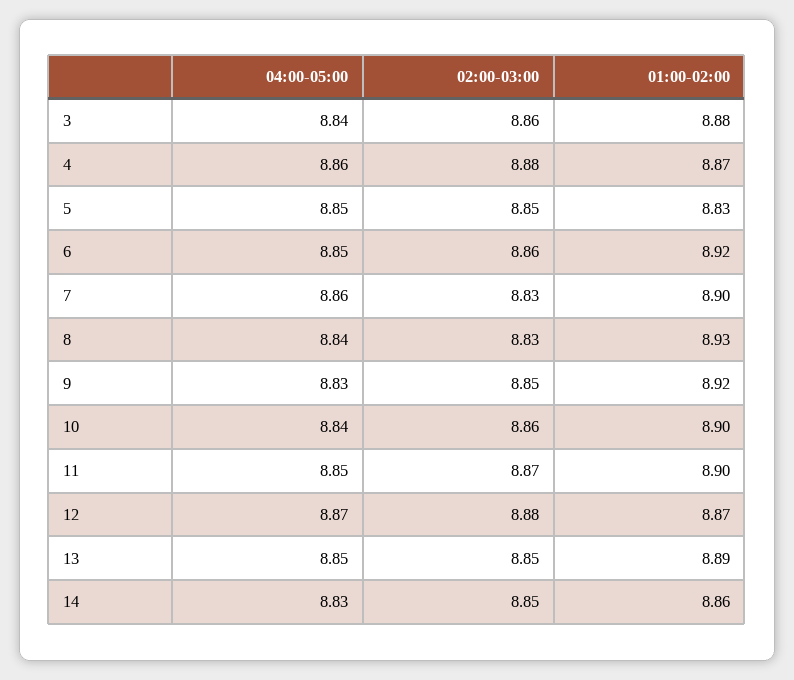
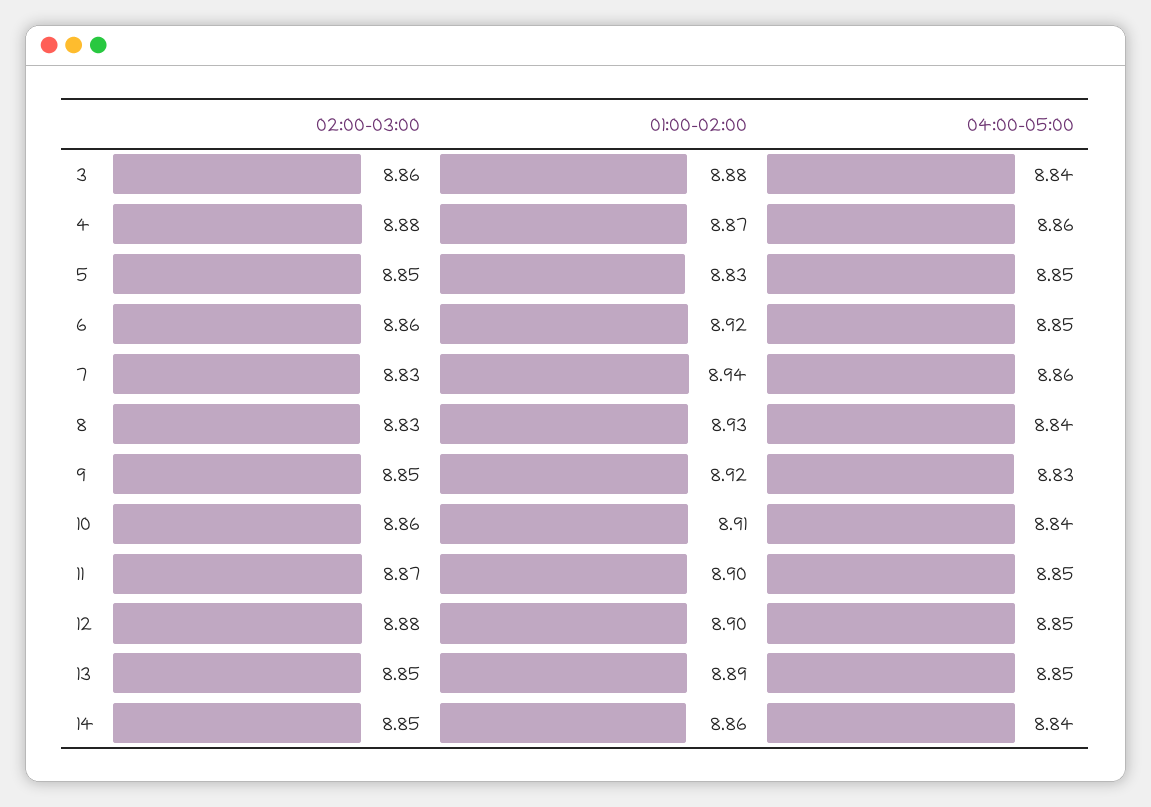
  {
    "04:00-05:00": {
      "3": 8.84,
      "4": 8.86,
      "5": 8.85,
      "6": 8.85,
      "7": 8.86,
      "8": 8.84,
      "9": 8.83,
      "10": 8.84,
      "11": 8.85,
-     "12": 8.87,
+     "12": 8.85,
      "13": 8.85,
-     "14": 8.83
+     "14": 8.84
    },
    "02:00-03:00": {
      "3": 8.86,
      "4": 8.88,
      "5": 8.85,
      "6": 8.86,
      "7": 8.83,
      "8": 8.83,
      "9": 8.85,
      "10": 8.86,
      "11": 8.87,
      "12": 8.88,
      "13": 8.85,
      "14": 8.85
    },
    "01:00-02:00": {
      "3": 8.88,
      "4": 8.87,
      "5": 8.83,
      "6": 8.92,
-     "7": 8.9,
+     "7": 8.94,
      "8": 8.93,
      "9": 8.92,
-     "10": 8.9,
+     "10": 8.91,
      "11": 8.9,
-     "12": 8.87,
+     "12": 8.9,
      "13": 8.89,
      "14": 8.86
    }
  }

